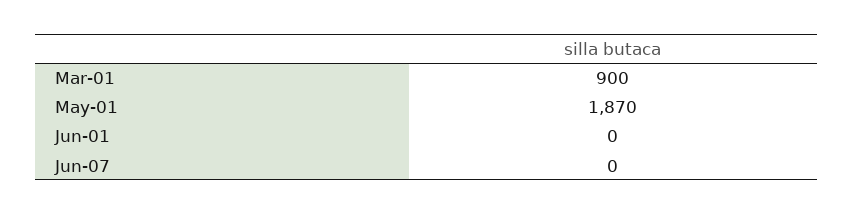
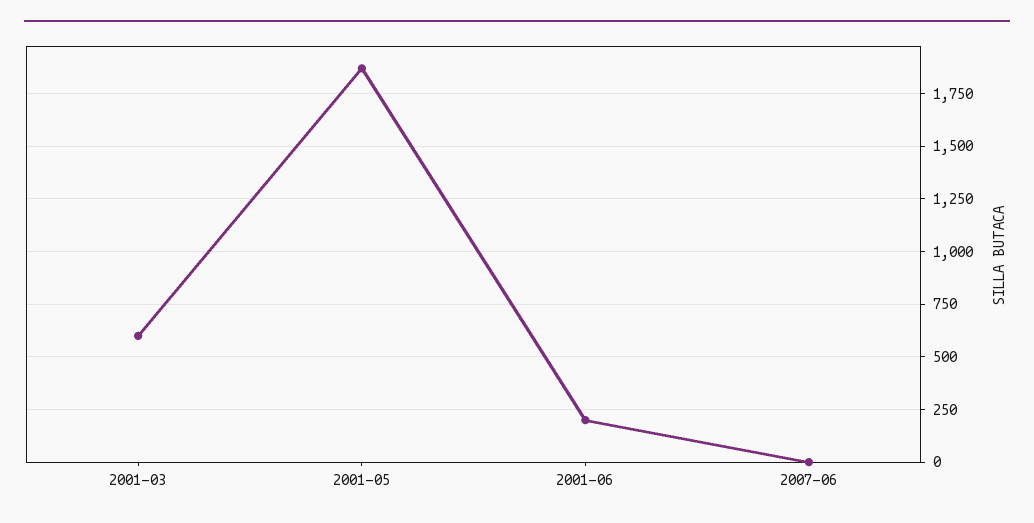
  {
-   "Mar-01": 900,
+   "Mar-01": 600,
    "May-01": 1870,
-   "Jun-01": 0,
+   "Jun-01": 200,
    "Jun-07": 0
  }

